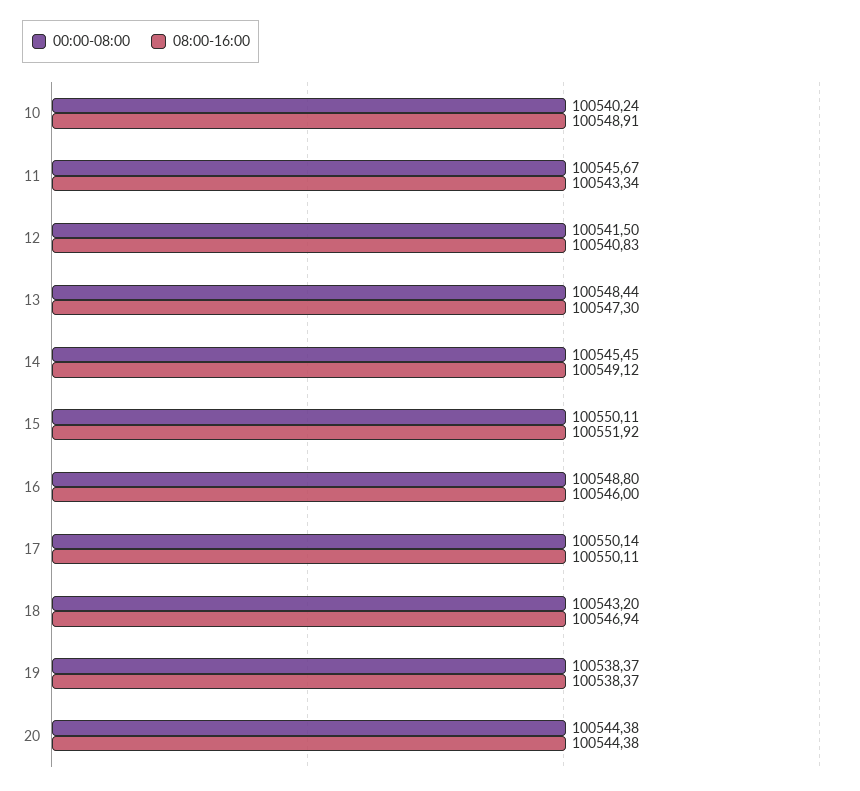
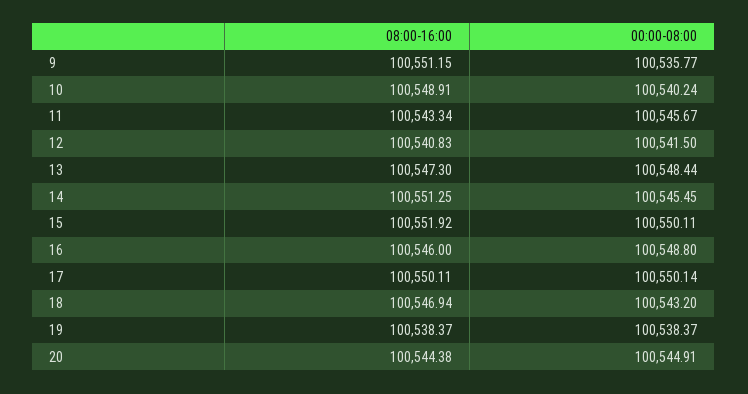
  {
    "00:00-08:00": {
      "10": 100540.24,
      "11": 100545.67,
      "12": 100541.5,
      "13": 100548.44,
      "14": 100545.45,
      "15": 100550.11,
      "16": 100548.8,
      "17": 100550.14,
      "18": 100543.2,
      "19": 100538.37,
-     "20": 100544.38
+     "20": 100544.91,
+     "9": 100535.77
    },
    "08:00-16:00": {
      "10": 100548.91,
      "11": 100543.34,
      "12": 100540.83,
      "13": 100547.3,
-     "14": 100549.12,
+     "14": 100551.25,
      "15": 100551.92,
      "16": 100546,
      "17": 100550.11,
      "18": 100546.94,
      "19": 100538.37,
-     "20": 100544.38
+     "20": 100544.38,
+     "9": 100551.15
    }
  }

